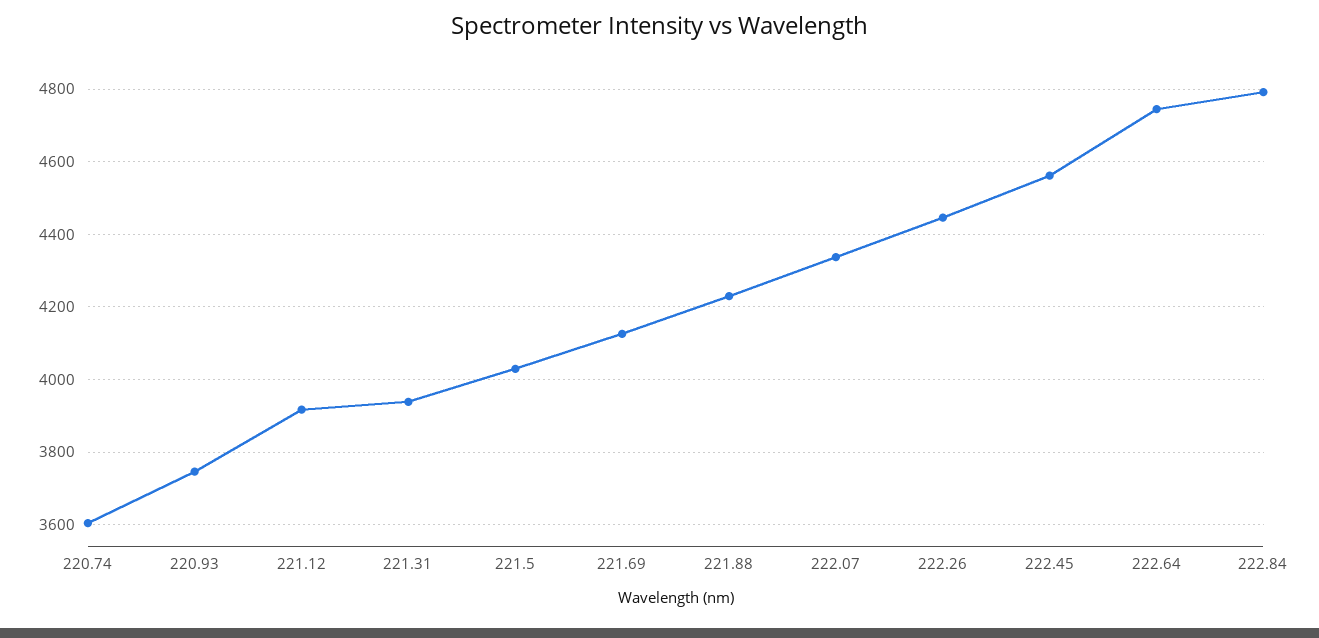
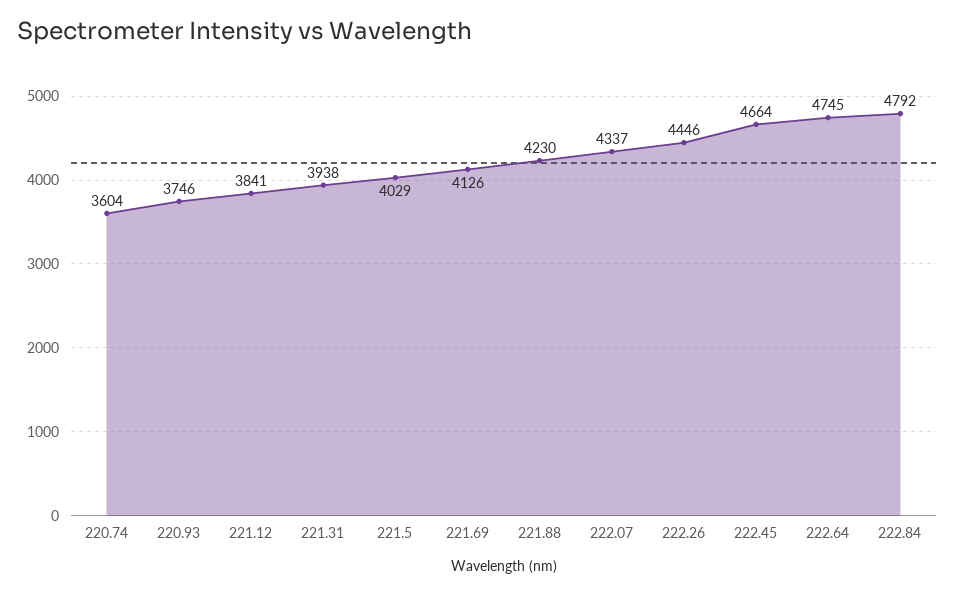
  {
    "220.74": 3604,
    "220.93": 3746,
-   "221.12": 3920,
+   "221.12": 3841,
    "221.31": 3938,
    "221.5": 4029,
    "221.69": 4126,
    "221.88": 4230,
    "222.07": 4337,
    "222.26": 4446,
-   "222.45": 4560,
+   "222.45": 4664,
    "222.64": 4745,
    "222.84": 4792
  }

